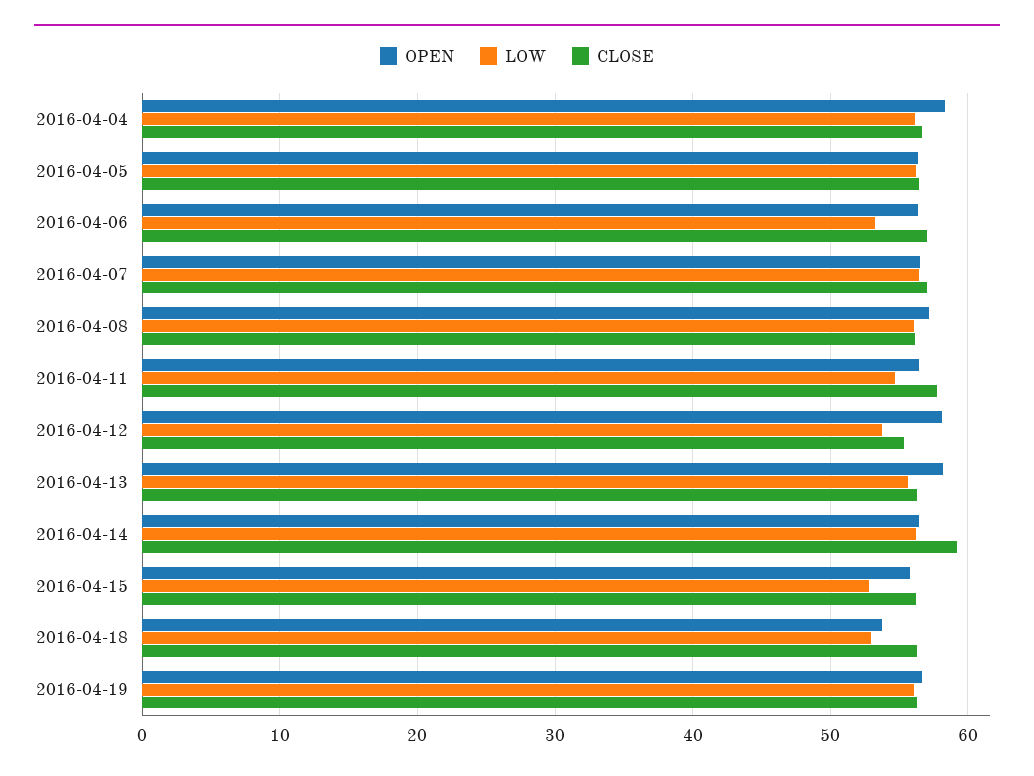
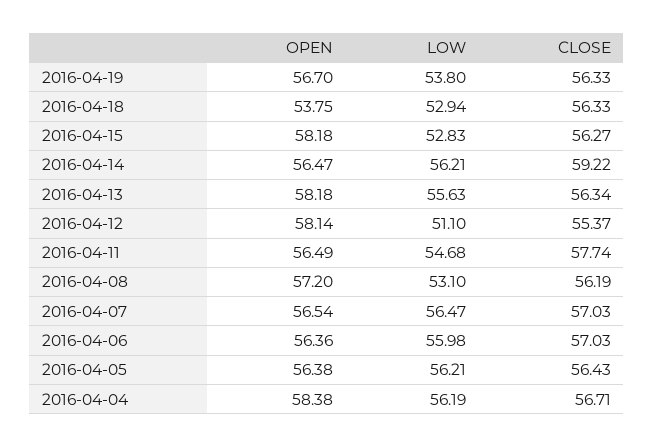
  {
    "OPEN": {
      "2016-04-04": 58.38,
      "2016-04-05": 56.38,
      "2016-04-06": 56.36,
      "2016-04-07": 56.54,
      "2016-04-08": 57.2,
      "2016-04-11": 56.49,
      "2016-04-12": 58.14,
      "2016-04-13": 58.18,
      "2016-04-14": 56.47,
-     "2016-04-15": 56,
+     "2016-04-15": 58.18,
      "2016-04-18": 53.75,
      "2016-04-19": 56.7
    },
    "LOW": {
      "2016-04-04": 56.19,
      "2016-04-05": 56.21,
-     "2016-04-06": 53,
+     "2016-04-06": 55.98,
      "2016-04-07": 56.47,
-     "2016-04-08": 56,
+     "2016-04-08": 53.1,
      "2016-04-11": 54.68,
-     "2016-04-12": 54,
+     "2016-04-12": 51.1,
      "2016-04-13": 55.63,
      "2016-04-14": 56.21,
      "2016-04-15": 52.83,
      "2016-04-18": 52.94,
-     "2016-04-19": 56
+     "2016-04-19": 53.8
    },
    "CLOSE": {
      "2016-04-04": 56.71,
      "2016-04-05": 56.43,
      "2016-04-06": 57.03,
      "2016-04-07": 57.03,
      "2016-04-08": 56.19,
      "2016-04-11": 57.74,
      "2016-04-12": 55.37,
      "2016-04-13": 56.34,
      "2016-04-14": 59.22,
      "2016-04-15": 56.27,
      "2016-04-18": 56.33,
      "2016-04-19": 56.33
    }
  }

